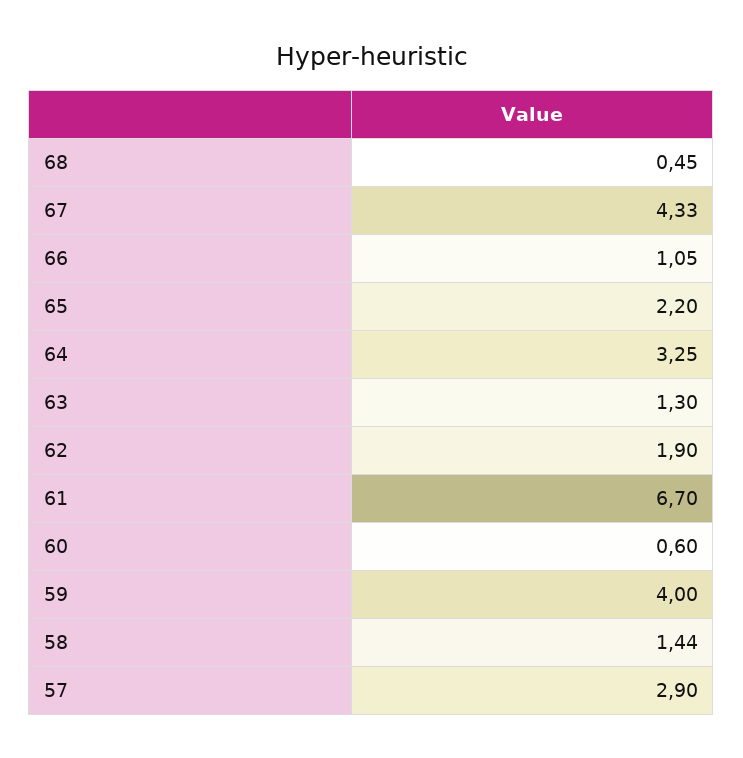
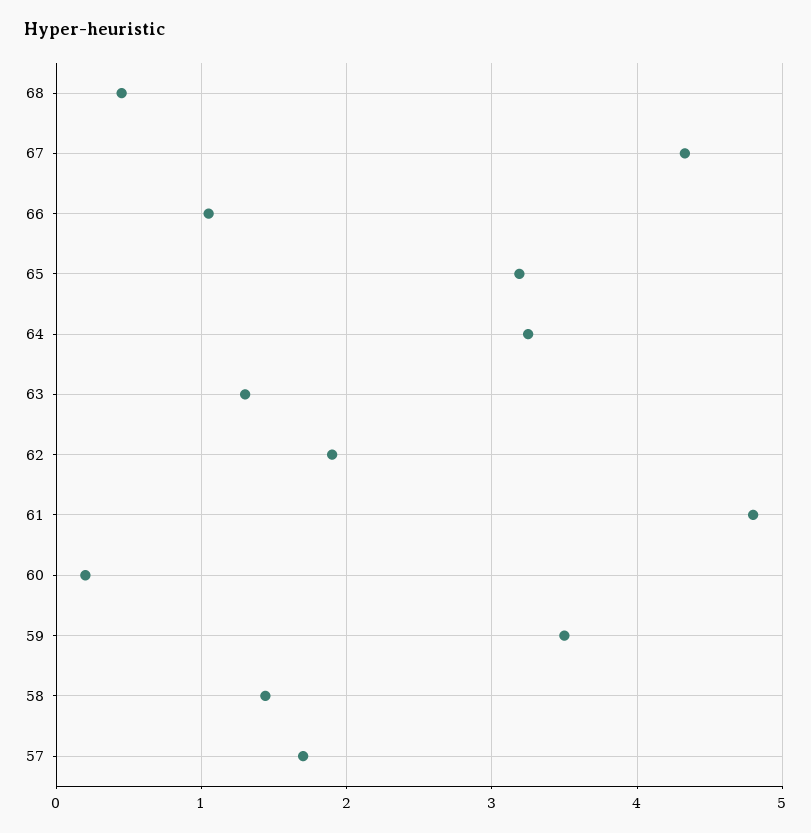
  {
    "68": 0.45,
    "67": 4.33,
    "66": 1.05,
-   "65": 2.2,
+   "65": 3.2,
    "64": 3.25,
    "63": 1.3,
    "62": 1.9,
-   "61": 6.7,
+   "61": 4.8,
-   "60": 0.6,
+   "60": 0.2,
-   "59": 4,
+   "59": 3.5,
    "58": 1.44,
-   "57": 2.9
+   "57": 1.7
  }

